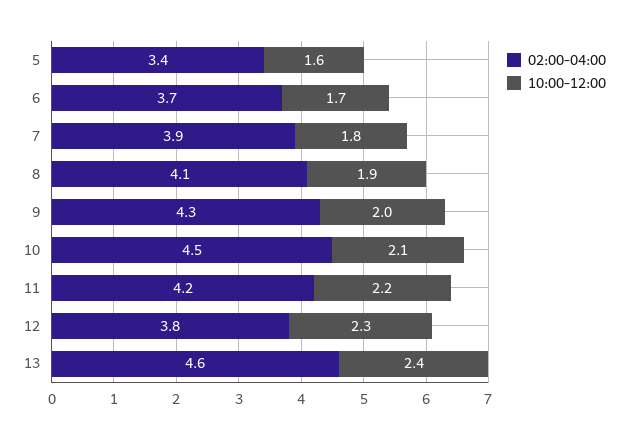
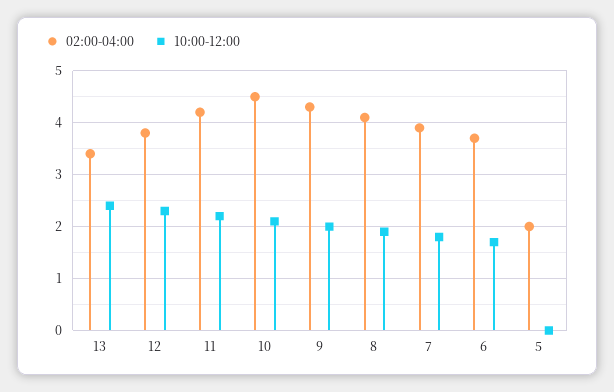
  {
    "02:00-04:00": {
-     "5": 3.4,
+     "5": 2,
      "6": 3.7,
      "7": 3.9,
      "8": 4.1,
      "9": 4.3,
      "10": 4.5,
      "11": 4.2,
      "12": 3.8,
-     "13": 4.6
+     "13": 3.5
    },
    "10:00-12:00": {
-     "5": 1.6,
+     "5": 0,
      "6": 1.7,
      "7": 1.8,
      "8": 1.9,
      "9": 2,
      "10": 2.1,
      "11": 2.2,
      "12": 2.3,
      "13": 2.4
    }
  }

